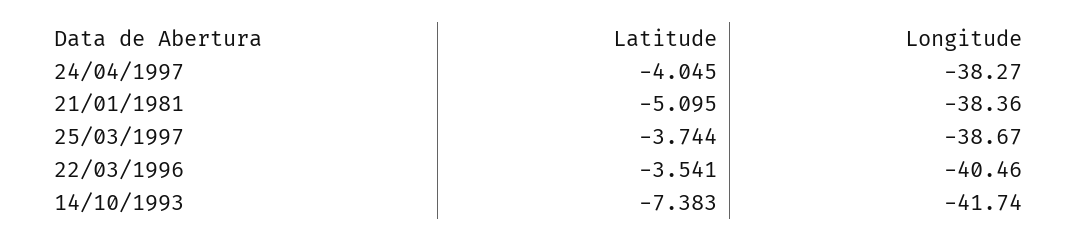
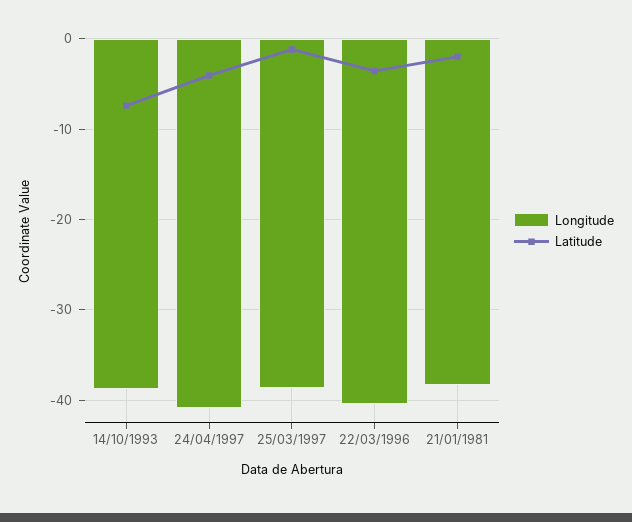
  {
    "Latitude": {
      "24/04/1997": -4.045,
-     "21/01/1981": -5.095,
+     "21/01/1981": -2,
-     "25/03/1997": -3.744,
+     "25/03/1997": -1,
      "22/03/1996": -3.541,
      "14/10/1993": -7.383
    },
    "Longitude": {
-     "24/04/1997": -38.27,
+     "24/04/1997": -41,
      "21/01/1981": -38.36,
      "25/03/1997": -38.67,
      "22/03/1996": -40.46,
-     "14/10/1993": -41.74
+     "14/10/1993": -39
    }
  }

